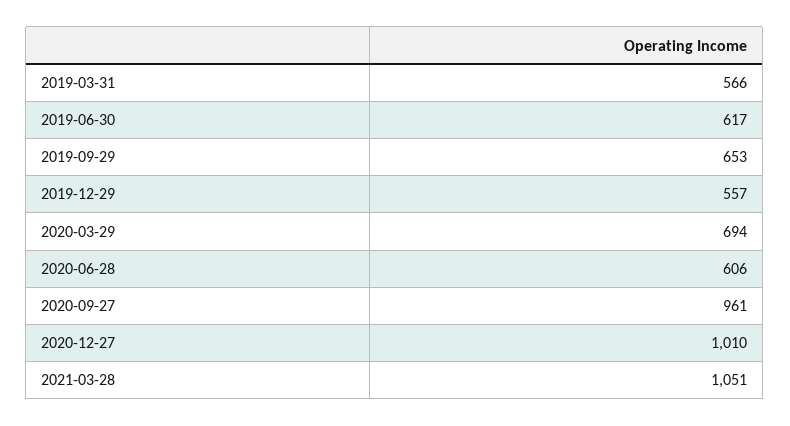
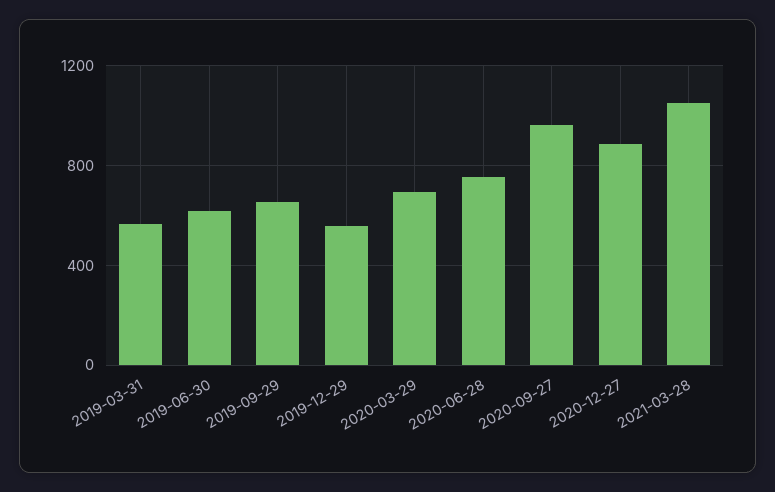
  {
    "2019-03-31": 566,
    "2019-06-30": 617,
    "2019-09-29": 653,
    "2019-12-29": 557,
    "2020-03-29": 694,
-   "2020-06-28": 606,
+   "2020-06-28": 750,
    "2020-09-27": 961,
-   "2020-12-27": 1010,
+   "2020-12-27": 900,
    "2021-03-28": 1051
  }

